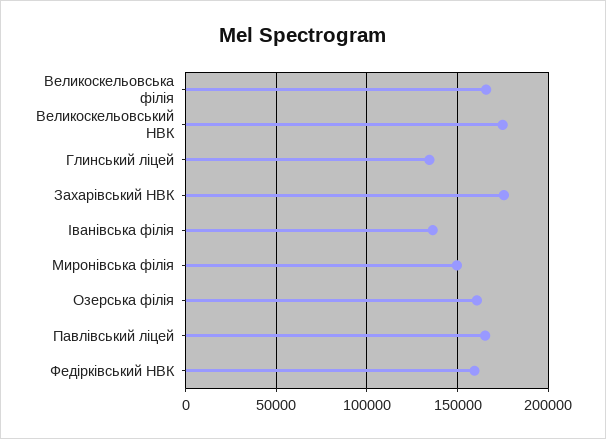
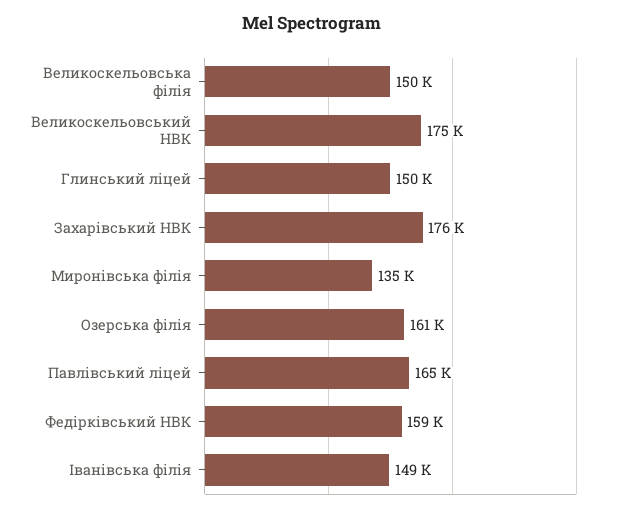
  {
-   "Великоскельовська філія": 165000,
+   "Великоскельовська філія": 150000,
    "Великоскельовський НВК": 175000,
-   "Глинський ліцей": 135000,
+   "Глинський ліцей": 150000,
    "Захарівський НВК": 176000,
-   "Іванівська філія": 135000,
+   "Іванівська філія": 149000,
-   "Миронівська філія": 150000,
+   "Миронівська філія": 135000,
    "Озерська філія": 161000,
    "Павлівський ліцей": 165000,
    "Федірківський НВК": 159000
  }

